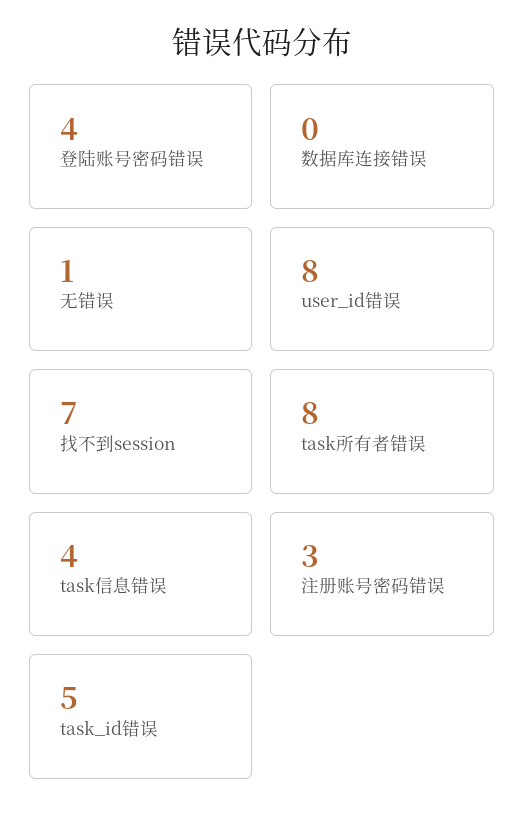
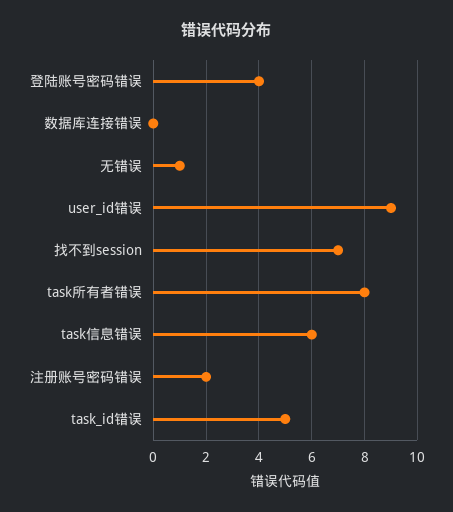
  {
    "登陆账号密码错误": 4,
    "数据库连接错误": 0,
    "无错误": 1,
-   "user_id错误": 8,
+   "user_id错误": 9,
    "找不到session": 7,
    "task所有者错误": 8,
-   "task信息错误": 4,
+   "task信息错误": 6,
-   "注册账号密码错误": 3,
+   "注册账号密码错误": 2,
    "task_id错误": 5
  }

